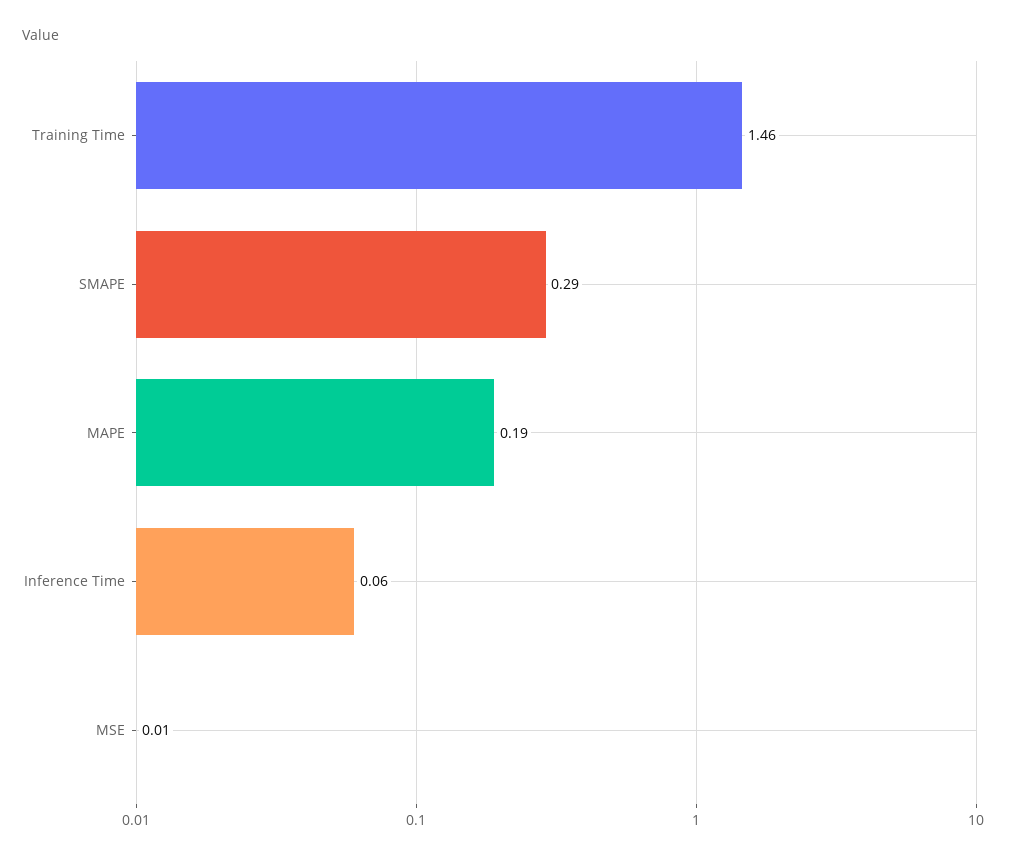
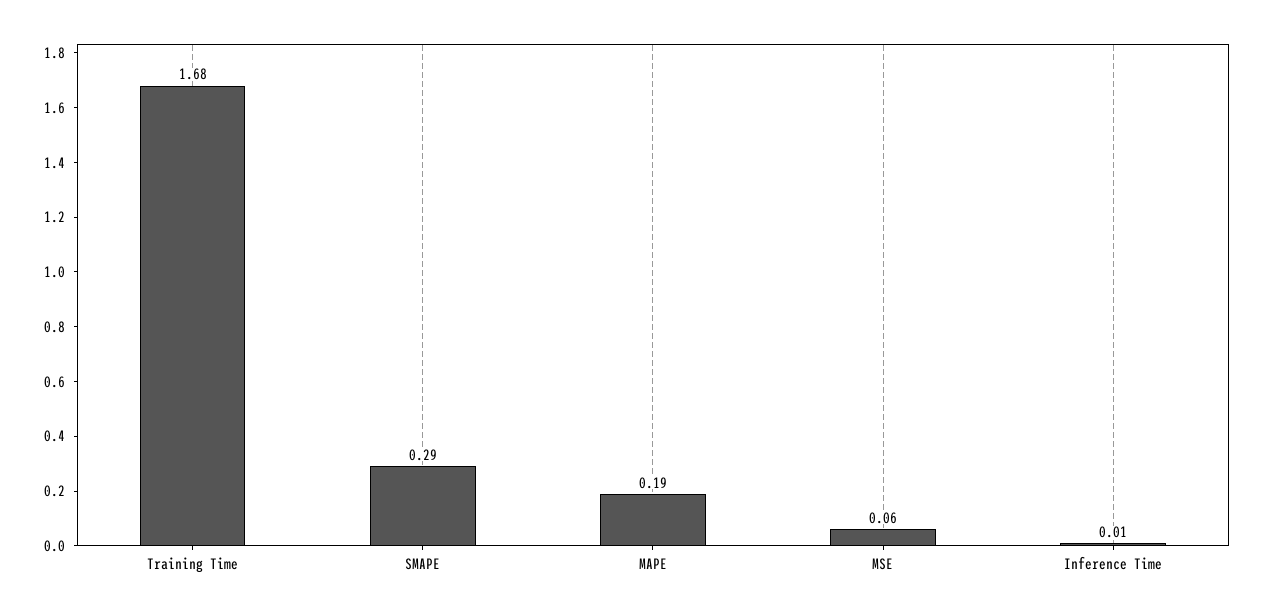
  {
-   "Training Time": 1.46,
+   "Training Time": 1.68,
    "SMAPE": 0.29,
    "MAPE": 0.19,
-   "Inference Time": 0.06,
+   "Inference Time": 0.01,
-   "MSE": 0.01
+   "MSE": 0.06
  }

